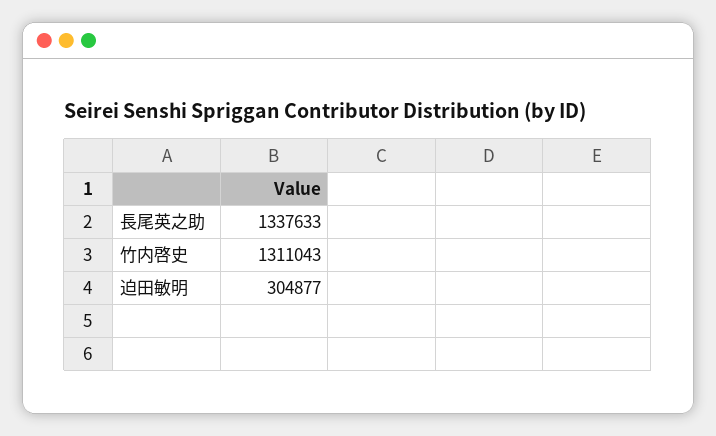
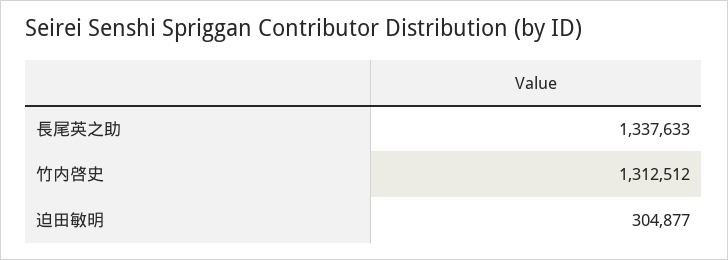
  {
    "長尾英之助": 1337633,
-   "竹内啓史": 1311043,
+   "竹内啓史": 1312512,
    "迫田敏明": 304877
  }

